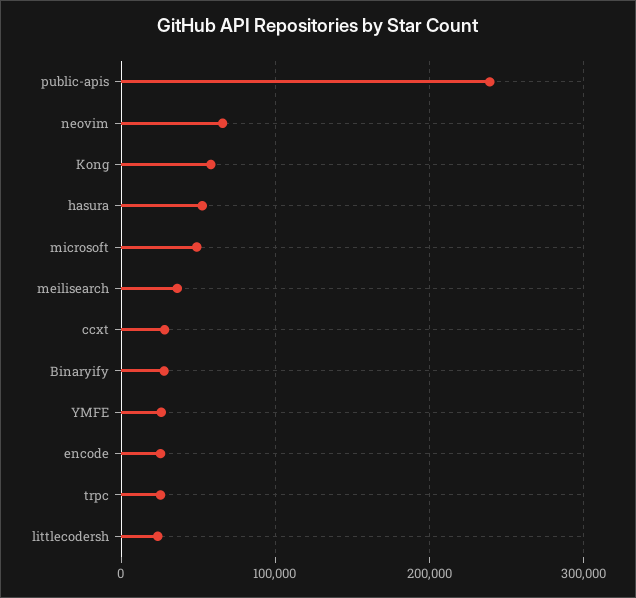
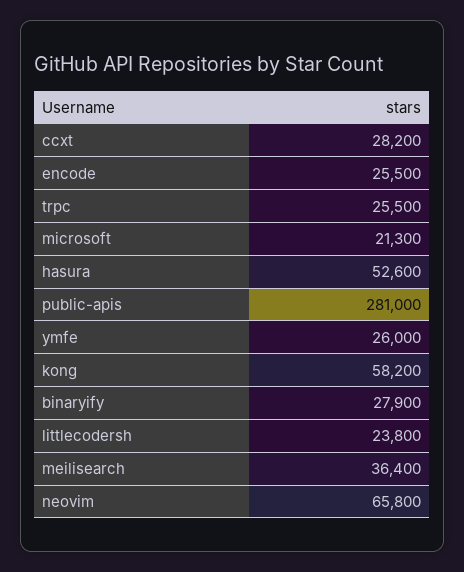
  {
-   "public-apis": 240000,
+   "public-apis": 281000,
    "neovim": 65800,
    "Kong": 58200,
    "hasura": 52600,
-   "microsoft": 50000,
+   "microsoft": 21300,
    "meilisearch": 36400,
    "ccxt": 28200,
    "Binaryify": 27900,
    "YMFE": 26000,
    "encode": 25500,
    "trpc": 25500,
    "littlecodersh": 23800
  }

